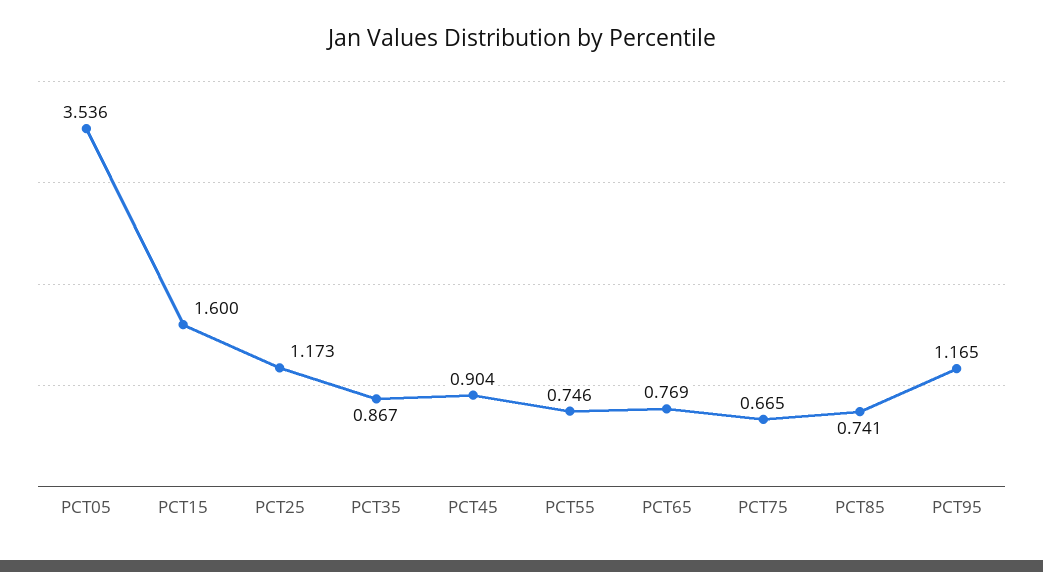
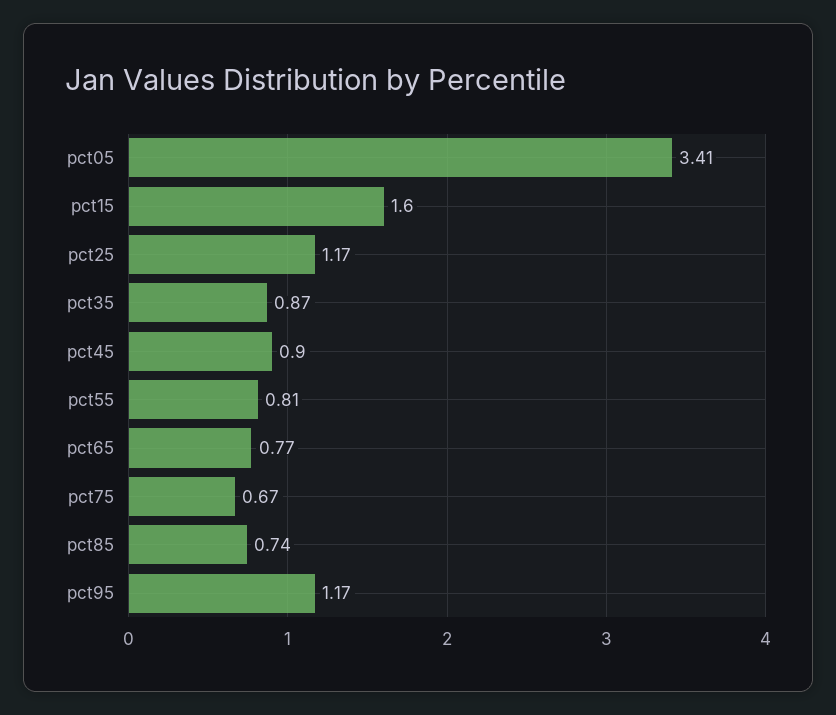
  {
-   "PCT05": 3.536,
+   "PCT05": 3.41,
    "PCT15": 1.6,
    "PCT25": 1.173,
    "PCT35": 0.867,
    "PCT45": 0.904,
-   "PCT55": 0.746,
+   "PCT55": 0.81,
    "PCT65": 0.769,
    "PCT75": 0.665,
    "PCT85": 0.741,
    "PCT95": 1.165
  }

